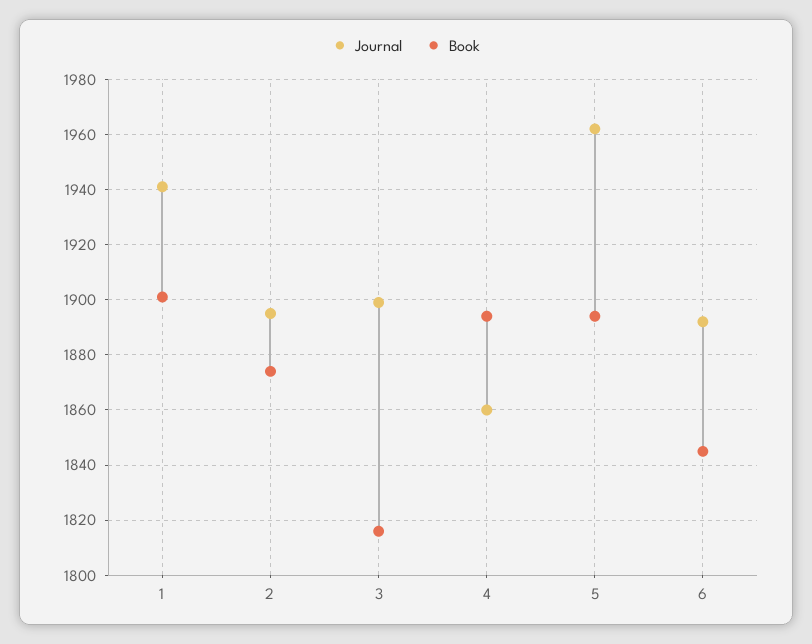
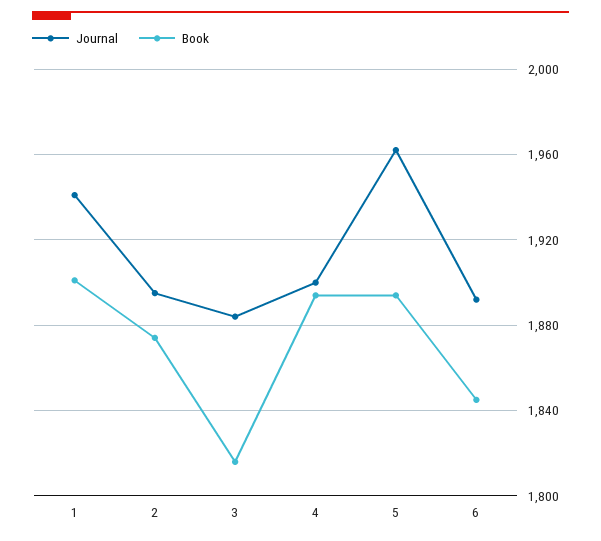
  {
    "Journal": {
      "1": 1940,
      "2": 1895,
-     "3": 1900,
+     "3": 1885,
-     "4": 1860,
+     "4": 1900,
      "5": 1960,
      "6": 1890
    },
    "Book": {
      "1": 1900,
      "2": 1875,
      "3": 1815,
      "4": 1895,
      "5": 1895,
      "6": 1845
    }
  }

